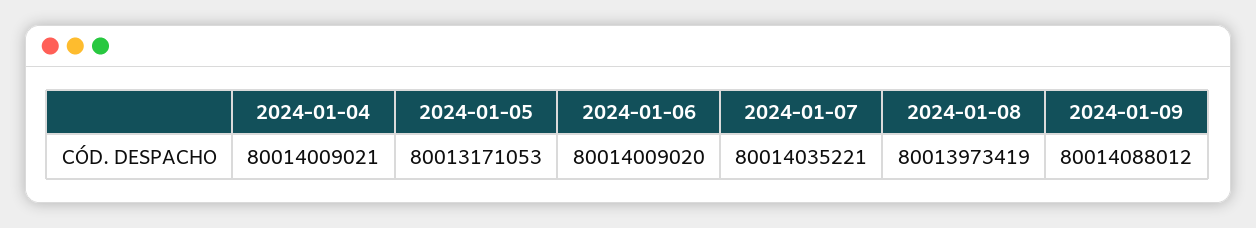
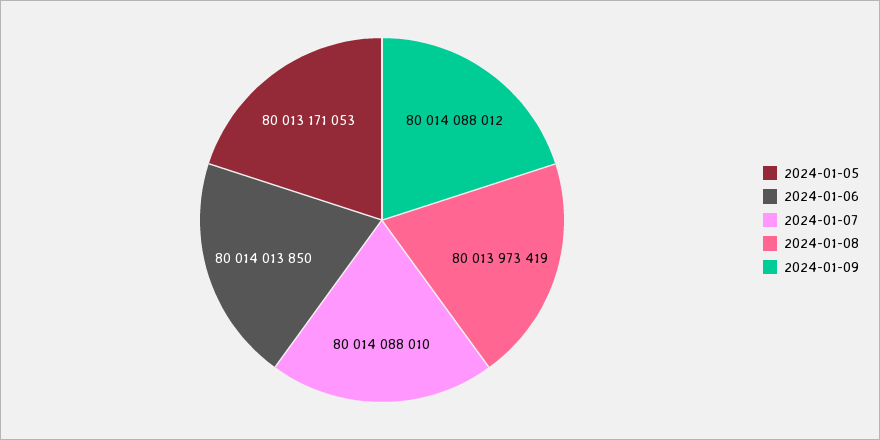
  {
-   "2024-01-04": 80014009021,
    "2024-01-05": 80013171053,
-   "2024-01-06": 80014009020,
+   "2024-01-06": 80014013850,
-   "2024-01-07": 80014035221,
+   "2024-01-07": 80014088010,
    "2024-01-08": 80013973419,
    "2024-01-09": 80014088012
  }

